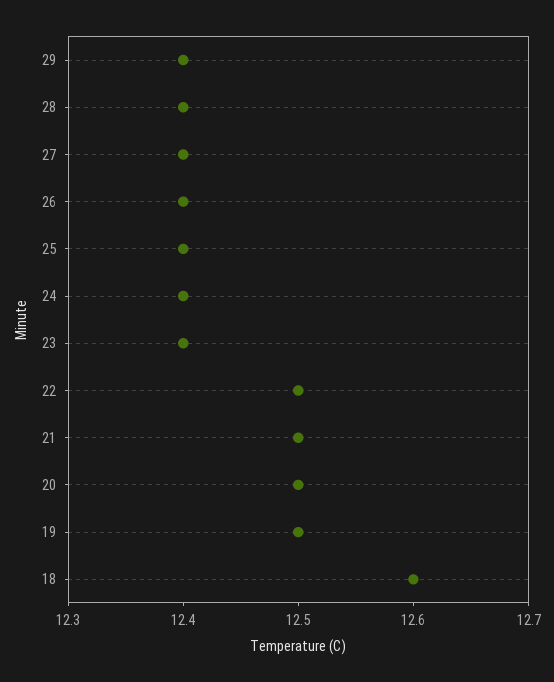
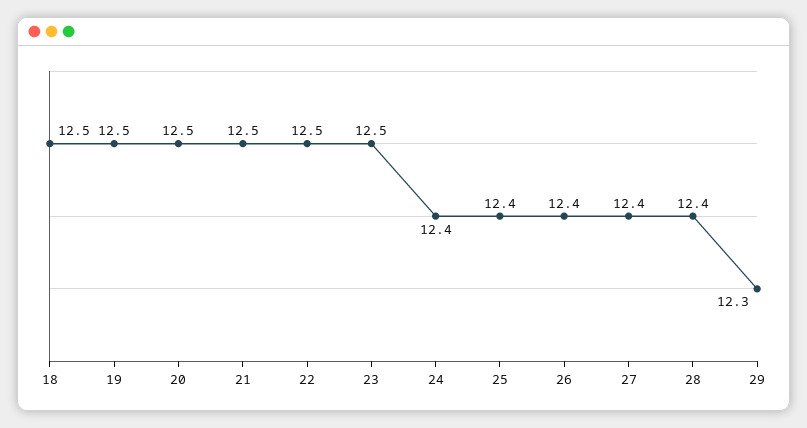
  {
-   "29": 12.4,
+   "29": 12.3,
    "28": 12.4,
    "27": 12.4,
    "26": 12.4,
    "25": 12.4,
    "24": 12.4,
-   "23": 12.4,
+   "23": 12.5,
    "22": 12.5,
    "21": 12.5,
    "20": 12.5,
    "19": 12.5,
-   "18": 12.6
+   "18": 12.5
  }

